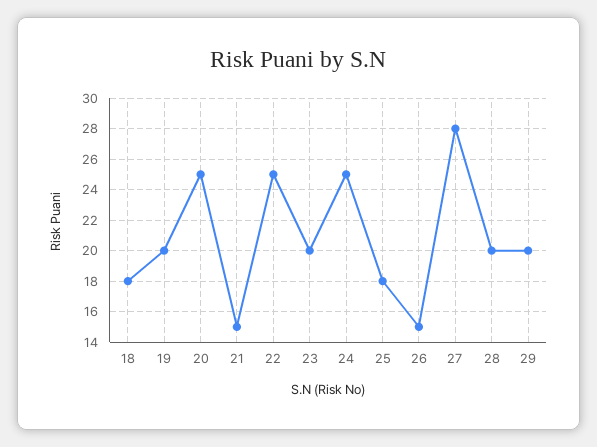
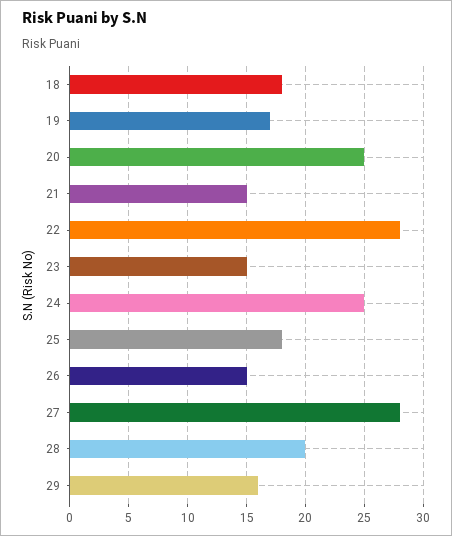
  {
    "18": 18,
-   "19": 20,
+   "19": 17,
    "20": 25,
    "21": 15,
-   "22": 25,
+   "22": 28,
-   "23": 20,
+   "23": 15,
    "24": 25,
    "25": 18,
    "26": 15,
    "27": 28,
    "28": 20,
-   "29": 20
+   "29": 16
  }

